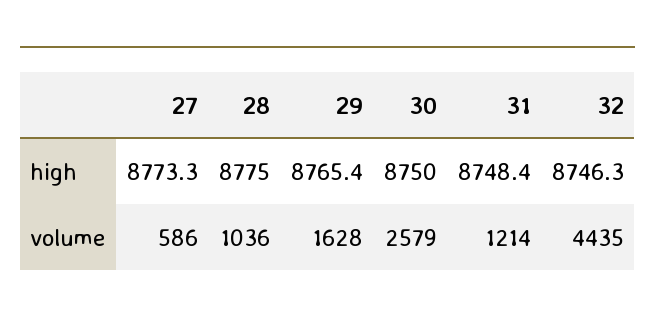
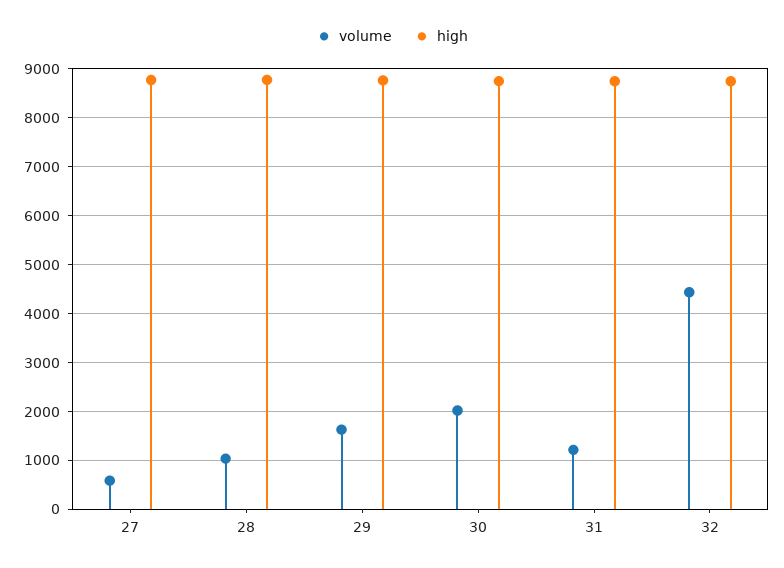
  {
    "high": {
      "27": 8773.3,
      "28": 8775,
      "29": 8765.4,
      "30": 8750,
      "31": 8748.4,
      "32": 8746.3
    },
    "volume": {
      "27": 586,
      "28": 1036,
      "29": 1628,
-     "30": 2579,
+     "30": 2000,
      "31": 1214,
      "32": 4435
    }
  }

